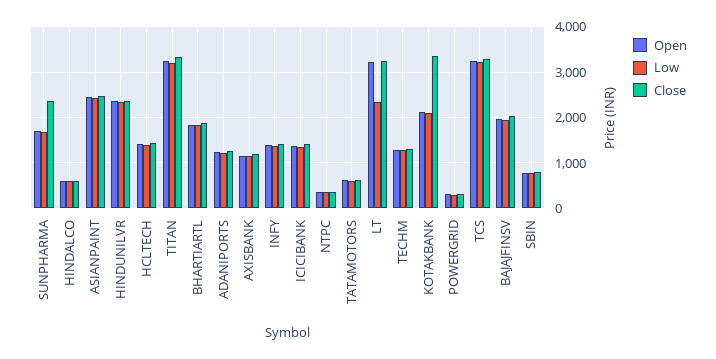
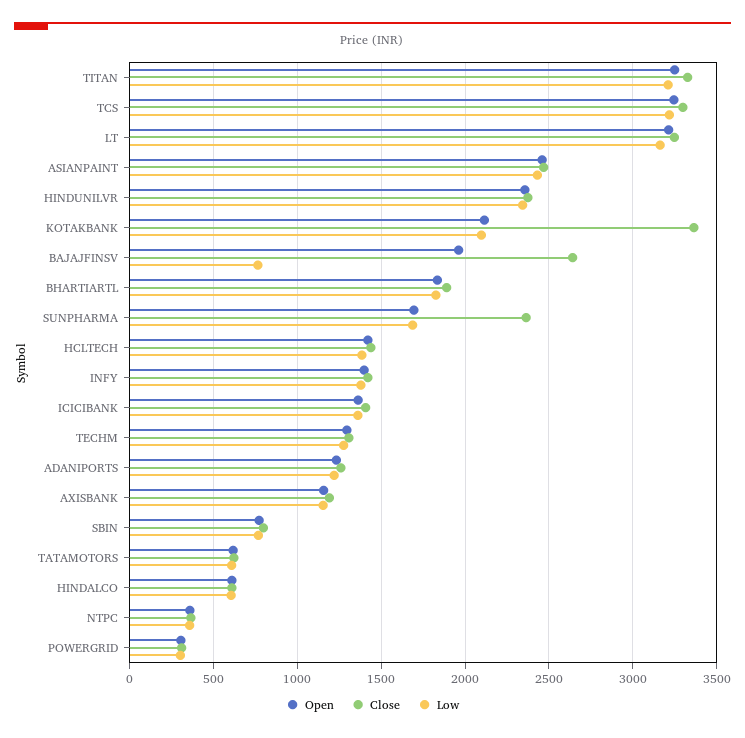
  {
    "Open": {
      "SUNPHARMA": 1700,
      "HINDALCO": 600,
      "ASIANPAINT": 2450,
      "HINDUNILVR": 2350,
      "HCLTECH": 1400,
      "TITAN": 3250,
      "BHARTIARTL": 1850,
      "ADANIPORTS": 1250,
      "AXISBANK": 1150,
      "INFY": 1400,
      "ICICIBANK": 1350,
      "NTPC": 350,
      "TATAMOTORS": 600,
      "LT": 3200,
      "TECHM": 1300,
      "KOTAKBANK": 2100,
      "POWERGRID": 300,
      "TCS": 3250,
      "BAJAJFINSV": 1950,
      "SBIN": 750
    },
    "Low": {
      "SUNPHARMA": 1700,
      "HINDALCO": 600,
      "ASIANPAINT": 2450,
      "HINDUNILVR": 2350,
      "HCLTECH": 1400,
      "TITAN": 3200,
      "BHARTIARTL": 1850,
      "ADANIPORTS": 1200,
      "AXISBANK": 1150,
      "INFY": 1400,
      "ICICIBANK": 1350,
      "NTPC": 350,
      "TATAMOTORS": 600,
-     "LT": 2400,
+     "LT": 3150,
      "TECHM": 1300,
      "KOTAKBANK": 2100,
      "POWERGRID": 300,
      "TCS": 3200,
-     "BAJAJFINSV": 2000,
+     "BAJAJFINSV": 750,
      "SBIN": 750
    },
    "Close": {
      "SUNPHARMA": 2350,
      "HINDALCO": 600,
      "ASIANPAINT": 2450,
      "HINDUNILVR": 2400,
      "HCLTECH": 1450,
      "TITAN": 3350,
      "BHARTIARTL": 1900,
      "ADANIPORTS": 1250,
      "AXISBANK": 1200,
      "INFY": 1400,
      "ICICIBANK": 1400,
      "NTPC": 350,
      "TATAMOTORS": 600,
      "LT": 3250,
      "TECHM": 1300,
      "KOTAKBANK": 3350,
      "POWERGRID": 300,
      "TCS": 3300,
-     "BAJAJFINSV": 2000,
+     "BAJAJFINSV": 2650,
      "SBIN": 800
    }
  }

